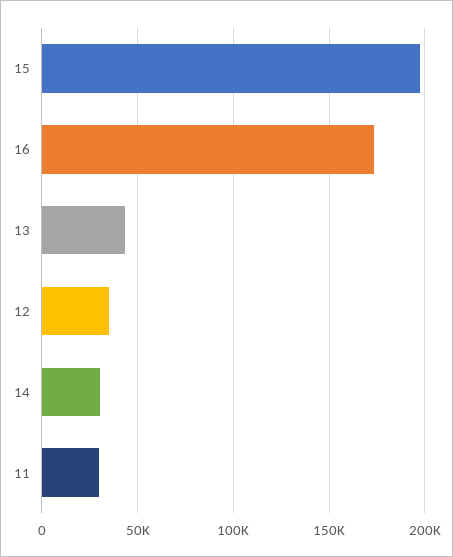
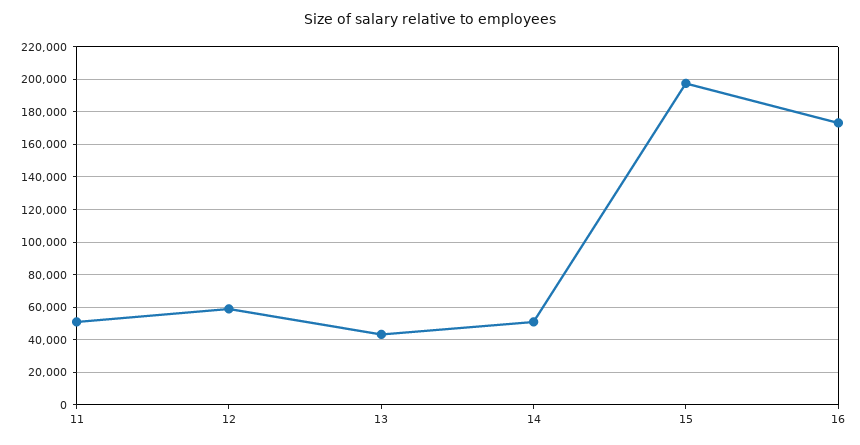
  {
    "15": 200000,
    "16": 175000,
    "13": 45000,
-   "12": 35000,
+   "12": 60000,
-   "14": 30000,
+   "14": 50000,
-   "11": 30000
+   "11": 50000
  }

